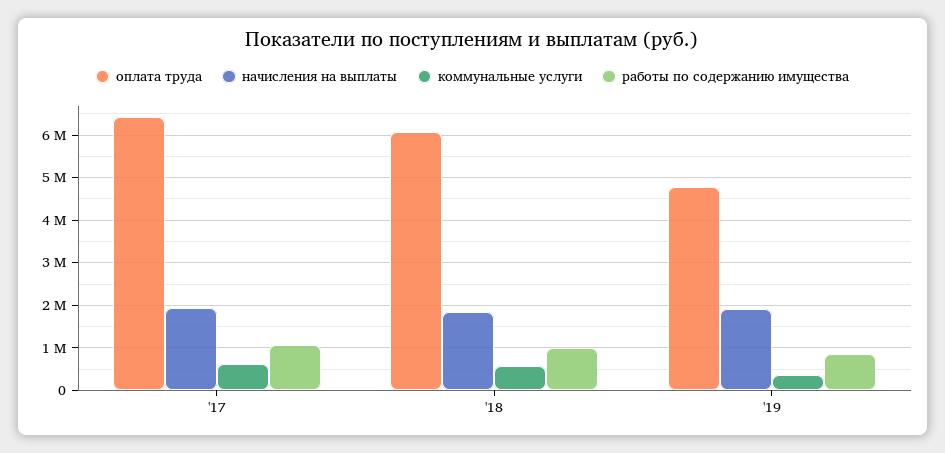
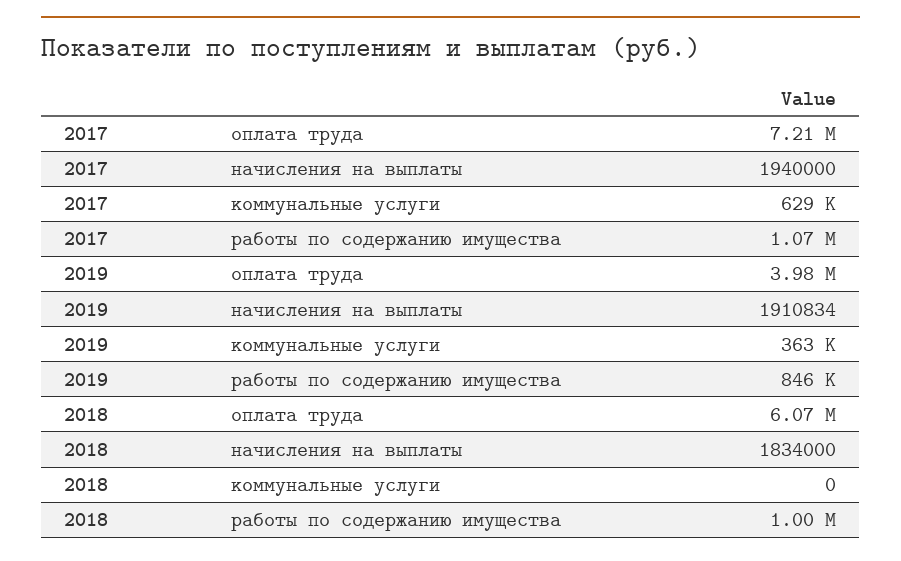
  {
    "оплата труда": {
-     "'17": 6400000,
+     "'17": 7210000,
      "'18": 6070000,
-     "'19": 4800000
+     "'19": 3980000
    },
    "начисления на выплаты": {
      "'17": 1940000,
      "'18": 1834000,
      "'19": 1910834
    },
    "коммунальные услуги": {
      "'17": 629000,
-     "'18": 600000,
+     "'18": 0,
      "'19": 363000
    },
    "работы по содержанию имущества": {
      "'17": 1070000,
      "'18": 1000000,
      "'19": 846000
    }
  }

